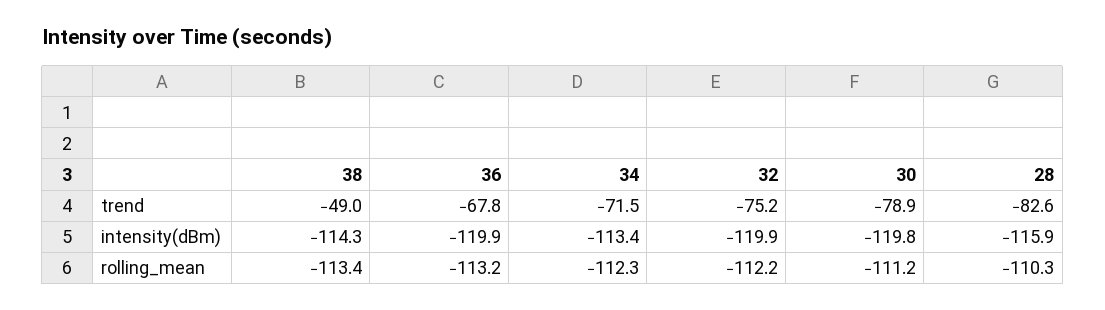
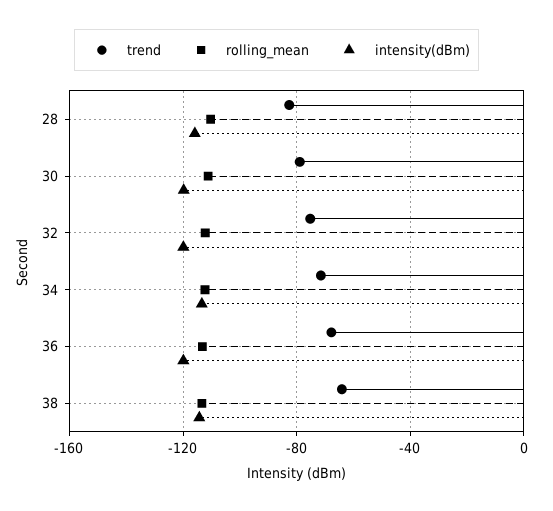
  {
    "trend": {
-     "38": -49,
+     "38": -65,
      "36": -67.8,
      "34": -71.5,
      "32": -75.2,
      "30": -78.9,
      "28": -82.6
    },
    "intensity(dBm)": {
      "38": -114.3,
      "36": -119.9,
      "34": -113.4,
      "32": -119.9,
      "30": -119.8,
      "28": -115.9
    },
    "rolling_mean": {
      "38": -113.4,
      "36": -113.2,
      "34": -112.3,
      "32": -112.2,
      "30": -111.2,
      "28": -110.3
    }
  }

